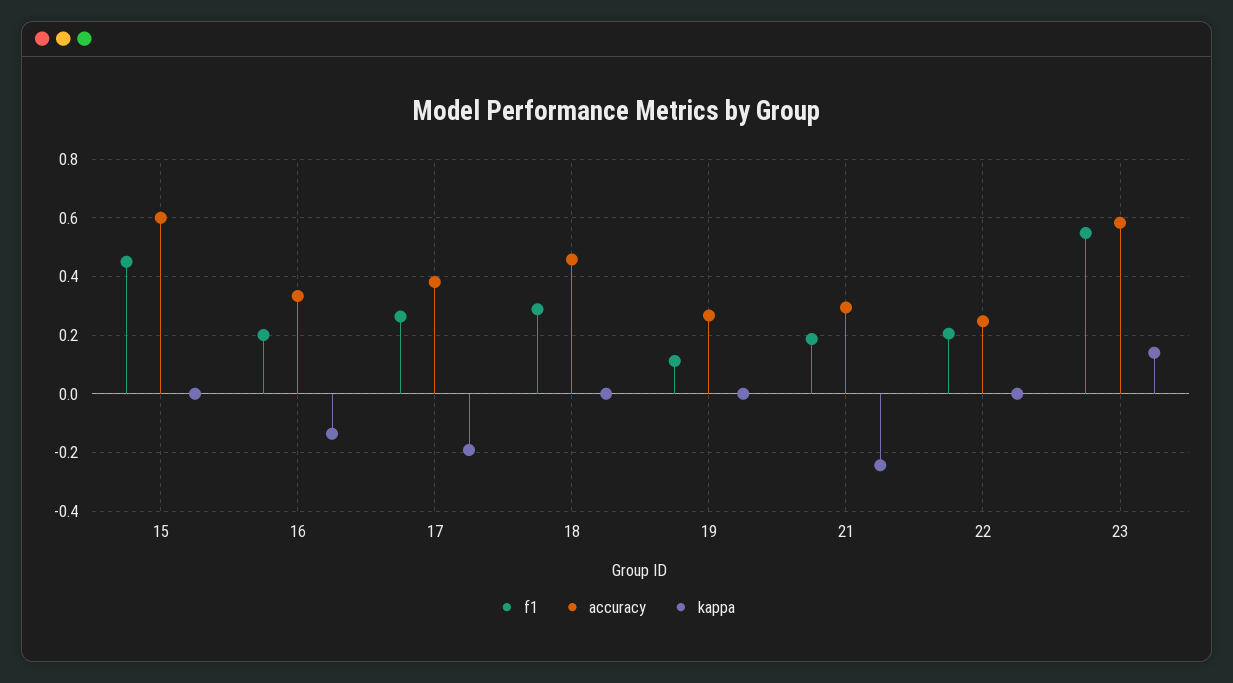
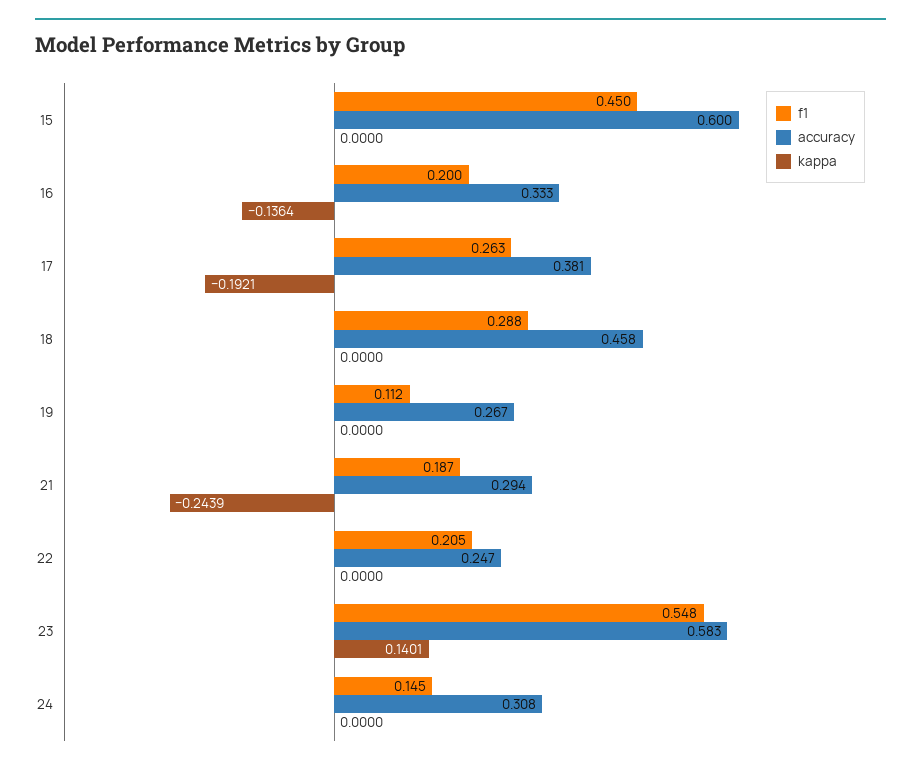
  {
    "f1": {
      "15": 0.45,
      "16": 0.2,
      "17": 0.263,
      "18": 0.288,
      "19": 0.112,
      "21": 0.187,
      "22": 0.205,
-     "23": 0.548
+     "23": 0.548,
+     "24": 0.145
    },
    "accuracy": {
      "15": 0.6,
      "16": 0.333,
      "17": 0.381,
      "18": 0.458,
      "19": 0.267,
      "21": 0.294,
      "22": 0.247,
-     "23": 0.583
+     "23": 0.583,
+     "24": 0.308
    },
    "kappa": {
      "15": 0,
      "16": -0.1364,
      "17": -0.1921,
      "18": 0,
      "19": 0,
      "21": -0.2439,
      "22": 0,
-     "23": 0.1401
+     "23": 0.1401,
+     "24": 0
    }
  }

